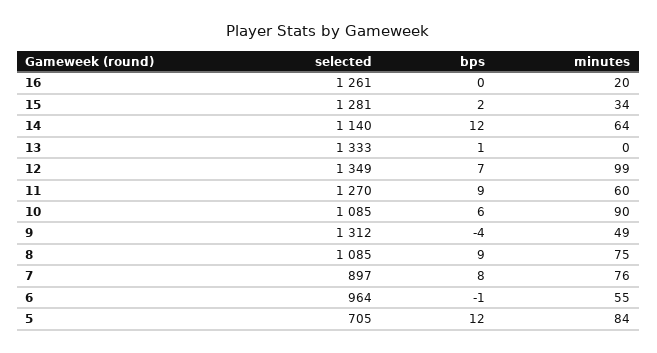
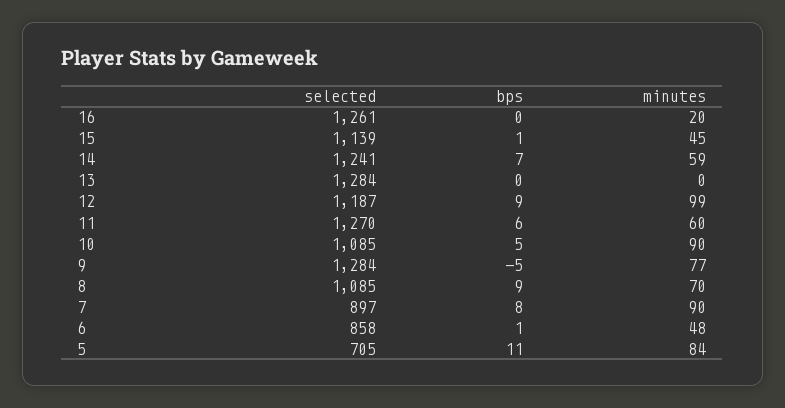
  {
    "selected": {
      "16": 1261,
-     "15": 1281,
+     "15": 1139,
-     "14": 1140,
+     "14": 1241,
-     "13": 1333,
+     "13": 1284,
-     "12": 1349,
+     "12": 1187,
      "11": 1270,
      "10": 1085,
-     "9": 1312,
+     "9": 1284,
      "8": 1085,
      "7": 897,
-     "6": 964,
+     "6": 858,
      "5": 705
    },
    "bps": {
      "16": 0,
-     "15": 2,
+     "15": 1,
-     "14": 12,
+     "14": 7,
-     "13": 1,
+     "13": 0,
-     "12": 7,
+     "12": 9,
-     "11": 9,
+     "11": 6,
-     "10": 6,
+     "10": 5,
-     "9": -4,
+     "9": -5,
      "8": 9,
      "7": 8,
-     "6": -1,
+     "6": 1,
-     "5": 12
+     "5": 11
    },
    "minutes": {
      "16": 20,
-     "15": 34,
+     "15": 45,
-     "14": 64,
+     "14": 59,
      "13": 0,
      "12": 99,
      "11": 60,
      "10": 90,
-     "9": 49,
+     "9": 77,
-     "8": 75,
+     "8": 70,
-     "7": 76,
+     "7": 90,
-     "6": 55,
+     "6": 48,
      "5": 84
    }
  }

